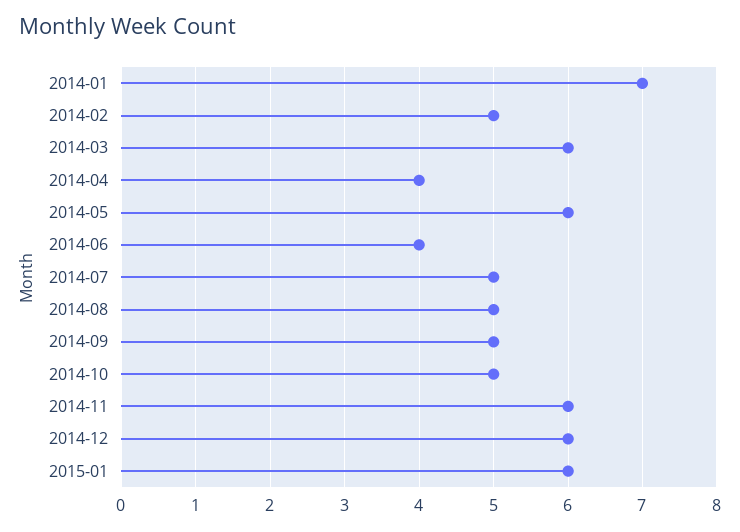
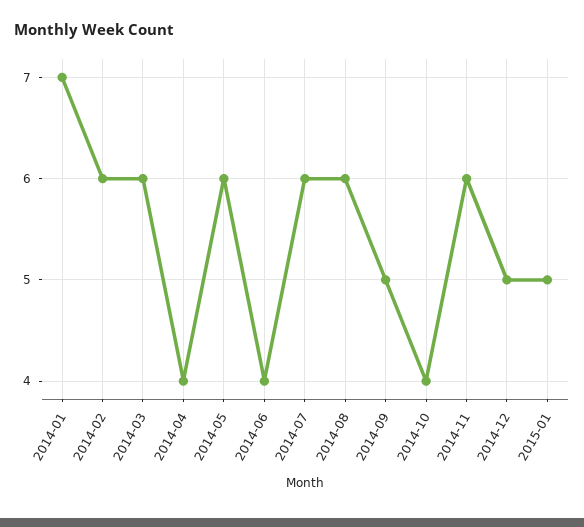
  {
    "2014-01": 7,
-   "2014-02": 5,
+   "2014-02": 6,
    "2014-03": 6,
    "2014-04": 4,
    "2014-05": 6,
    "2014-06": 4,
-   "2014-07": 5,
+   "2014-07": 6,
-   "2014-08": 5,
+   "2014-08": 6,
    "2014-09": 5,
-   "2014-10": 5,
+   "2014-10": 4,
    "2014-11": 6,
-   "2014-12": 6,
+   "2014-12": 5,
-   "2015-01": 6
+   "2015-01": 5
  }

